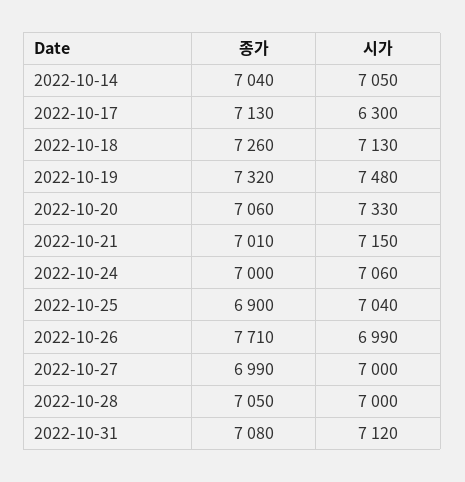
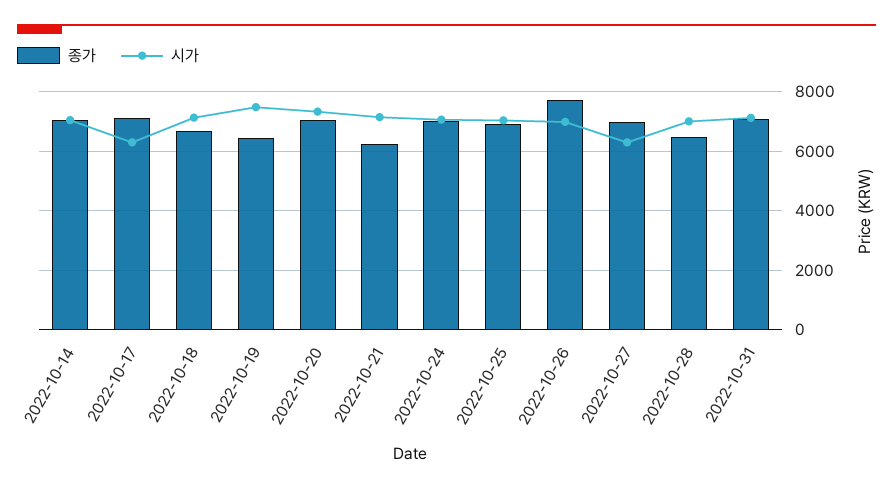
  {
    "종가": {
      "2022-10-14": 7040,
      "2022-10-17": 7130,
-     "2022-10-18": 7260,
+     "2022-10-18": 6750,
-     "2022-10-19": 7320,
+     "2022-10-19": 6500,
      "2022-10-20": 7060,
-     "2022-10-21": 7010,
+     "2022-10-21": 6250,
      "2022-10-24": 7000,
      "2022-10-25": 6900,
      "2022-10-26": 7710,
      "2022-10-27": 6990,
-     "2022-10-28": 7050,
+     "2022-10-28": 6500,
      "2022-10-31": 7080
    },
    "시가": {
      "2022-10-14": 7050,
      "2022-10-17": 6300,
      "2022-10-18": 7130,
      "2022-10-19": 7480,
      "2022-10-20": 7330,
      "2022-10-21": 7150,
      "2022-10-24": 7060,
      "2022-10-25": 7040,
      "2022-10-26": 6990,
-     "2022-10-27": 7000,
+     "2022-10-27": 6250,
      "2022-10-28": 7000,
      "2022-10-31": 7120
    }
  }

